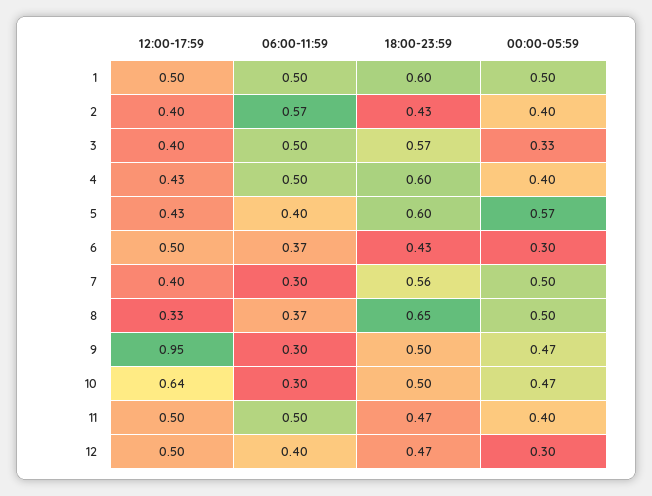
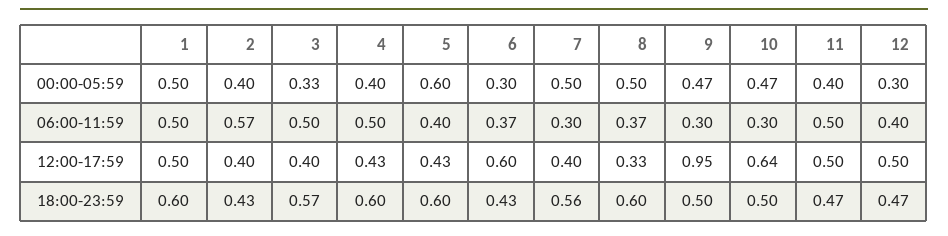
  {
    "12:00-17:59": {
      "1": 0.5,
      "2": 0.4,
      "3": 0.4,
      "4": 0.43,
      "5": 0.43,
-     "6": 0.5,
+     "6": 0.6,
      "7": 0.4,
      "8": 0.33,
      "9": 0.95,
      "10": 0.64,
      "11": 0.5,
      "12": 0.5
    },
    "06:00-11:59": {
      "1": 0.5,
      "2": 0.57,
      "3": 0.5,
      "4": 0.5,
      "5": 0.4,
      "6": 0.37,
      "7": 0.3,
      "8": 0.37,
      "9": 0.3,
      "10": 0.3,
      "11": 0.5,
      "12": 0.4
    },
    "18:00-23:59": {
      "1": 0.6,
      "2": 0.43,
      "3": 0.57,
      "4": 0.6,
      "5": 0.6,
      "6": 0.43,
      "7": 0.56,
-     "8": 0.65,
+     "8": 0.6,
      "9": 0.5,
      "10": 0.5,
      "11": 0.47,
      "12": 0.47
    },
    "00:00-05:59": {
      "1": 0.5,
      "2": 0.4,
      "3": 0.33,
      "4": 0.4,
-     "5": 0.57,
+     "5": 0.6,
      "6": 0.3,
      "7": 0.5,
      "8": 0.5,
      "9": 0.47,
      "10": 0.47,
      "11": 0.4,
      "12": 0.3
    }
  }

